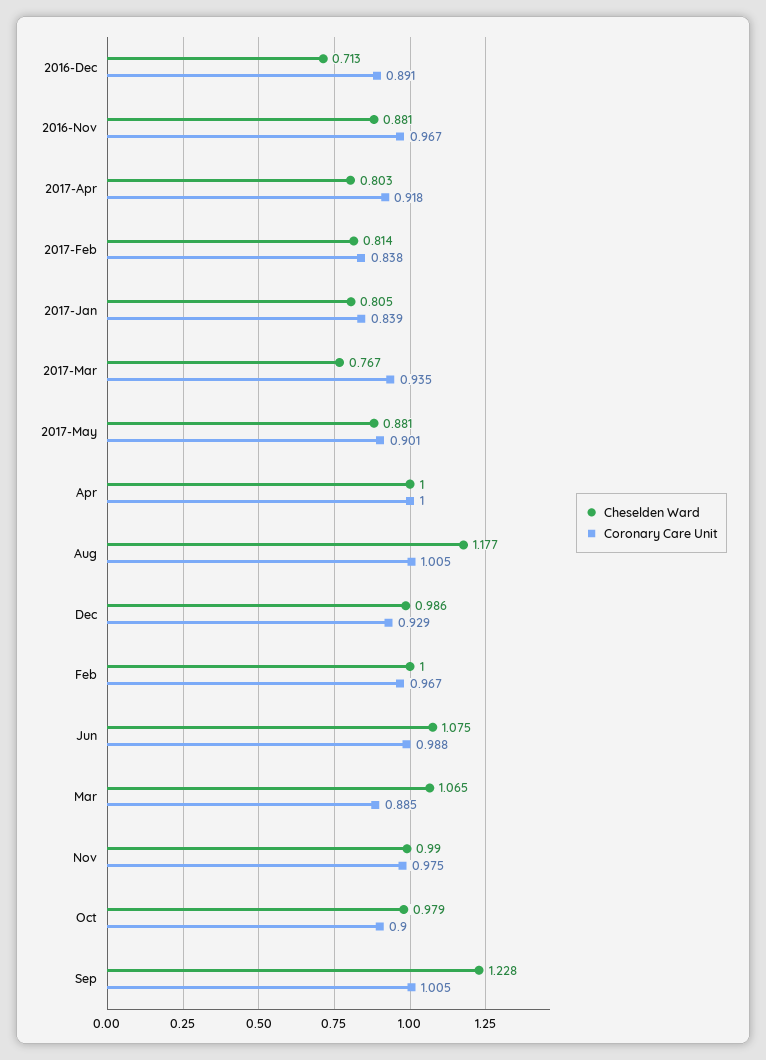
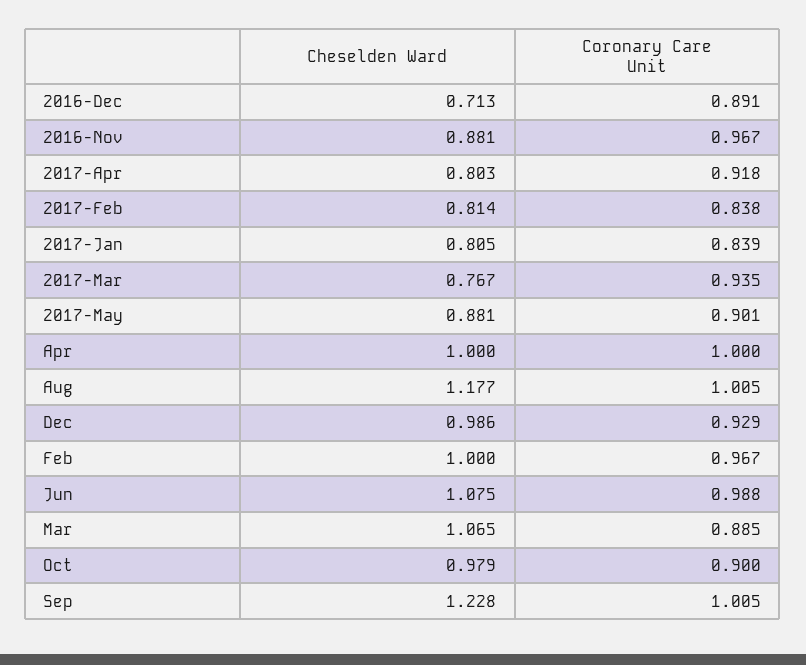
  {
    "Cheselden Ward": {
      "2016-Dec": 0.713,
      "2016-Nov": 0.881,
      "2017-Apr": 0.803,
      "2017-Feb": 0.814,
      "2017-Jan": 0.805,
      "2017-Mar": 0.767,
      "2017-May": 0.881,
      "Apr": 1,
      "Aug": 1.177,
      "Dec": 0.986,
      "Feb": 1,
      "Jun": 1.075,
      "Mar": 1.065,
-     "Nov": 0.99,
      "Oct": 0.979,
      "Sep": 1.228
    },
    "Coronary Care Unit": {
      "2016-Dec": 0.891,
      "2016-Nov": 0.967,
      "2017-Apr": 0.918,
      "2017-Feb": 0.838,
      "2017-Jan": 0.839,
      "2017-Mar": 0.935,
      "2017-May": 0.901,
      "Apr": 1,
      "Aug": 1.005,
      "Dec": 0.929,
      "Feb": 0.967,
      "Jun": 0.988,
      "Mar": 0.885,
-     "Nov": 0.975,
      "Oct": 0.9,
      "Sep": 1.005
    }
  }

